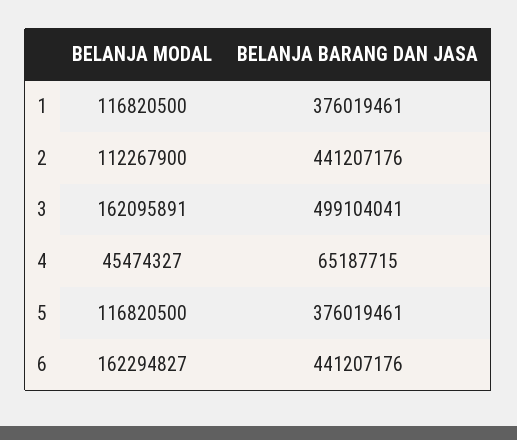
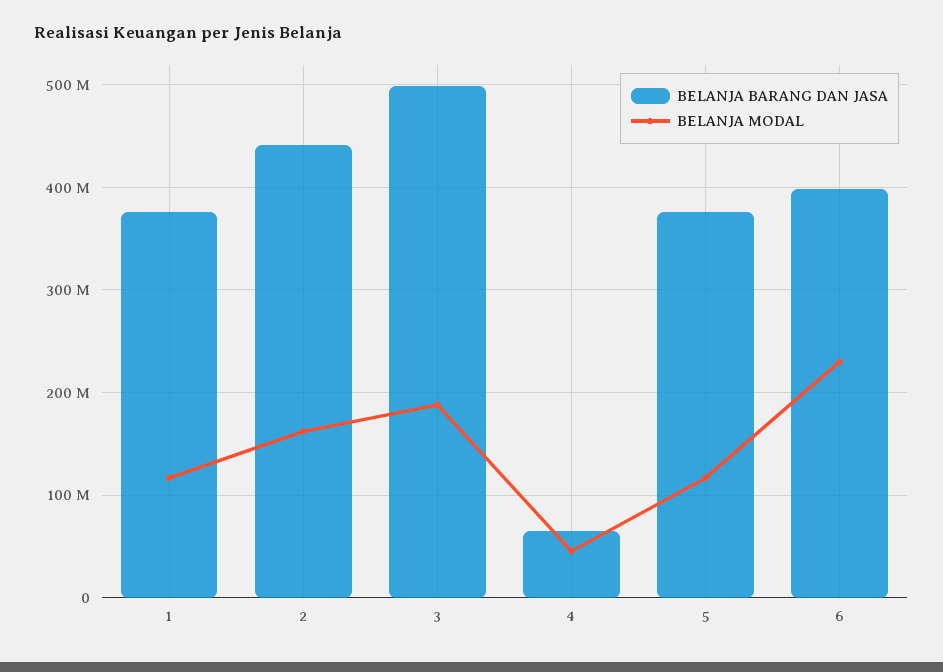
  {
    "BELANJA MODAL": {
      "1": 116820500,
-     "2": 112267900,
+     "2": 160000000,
-     "3": 162095891,
+     "3": 190000000,
      "4": 45474327,
      "5": 116820500,
-     "6": 162294827
+     "6": 230000000
    },
    "BELANJA BARANG DAN JASA": {
      "1": 376019461,
      "2": 441207176,
      "3": 499104041,
      "4": 65187715,
      "5": 376019461,
-     "6": 441207176
+     "6": 400000000
    }
  }

